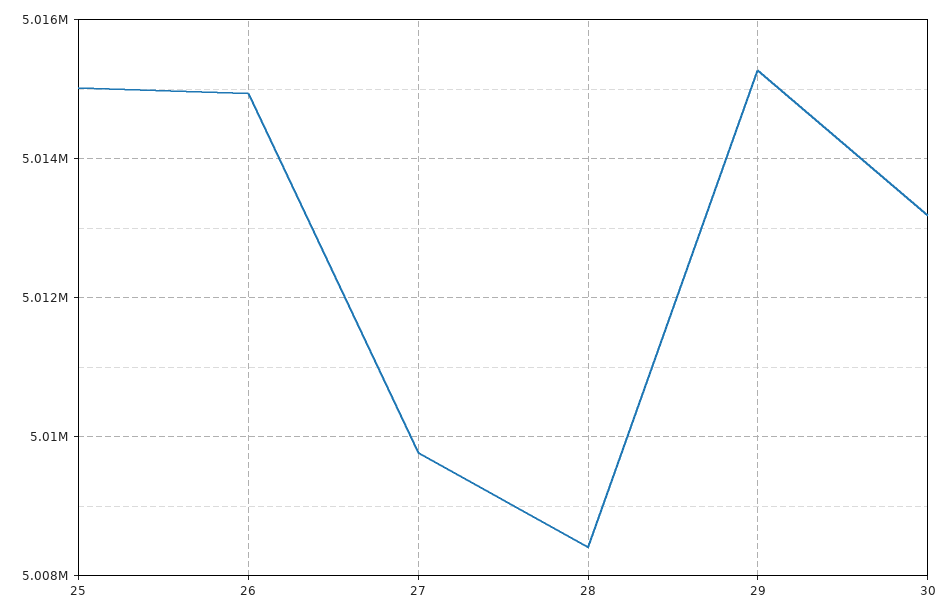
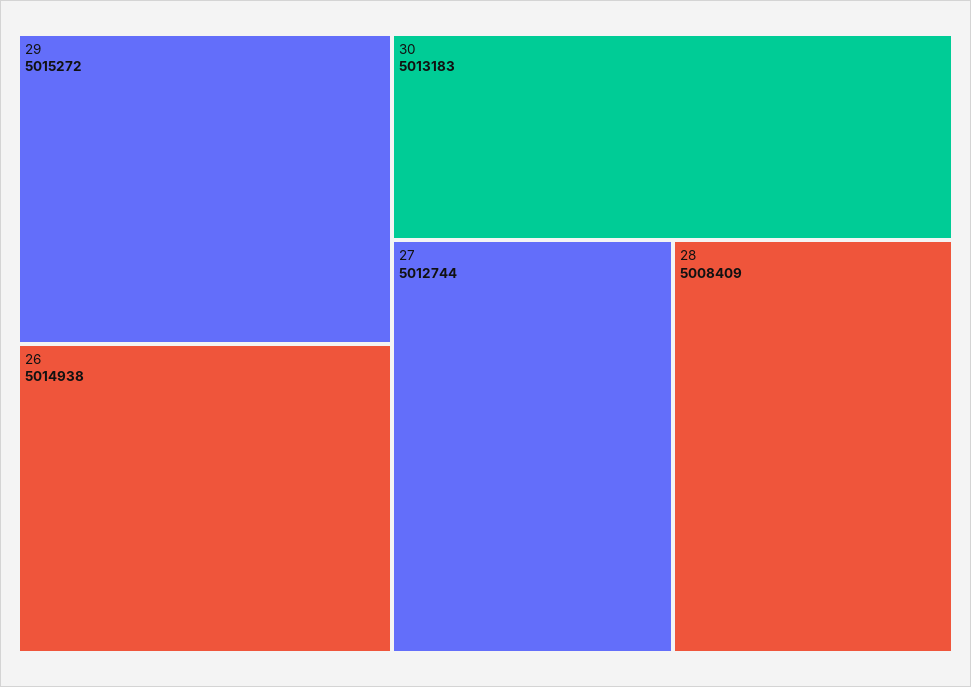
  {
-   "25": 5015000,
    "26": 5014938,
-   "27": 5009800,
+   "27": 5012744,
    "28": 5008409,
    "29": 5015272,
    "30": 5013183
  }

